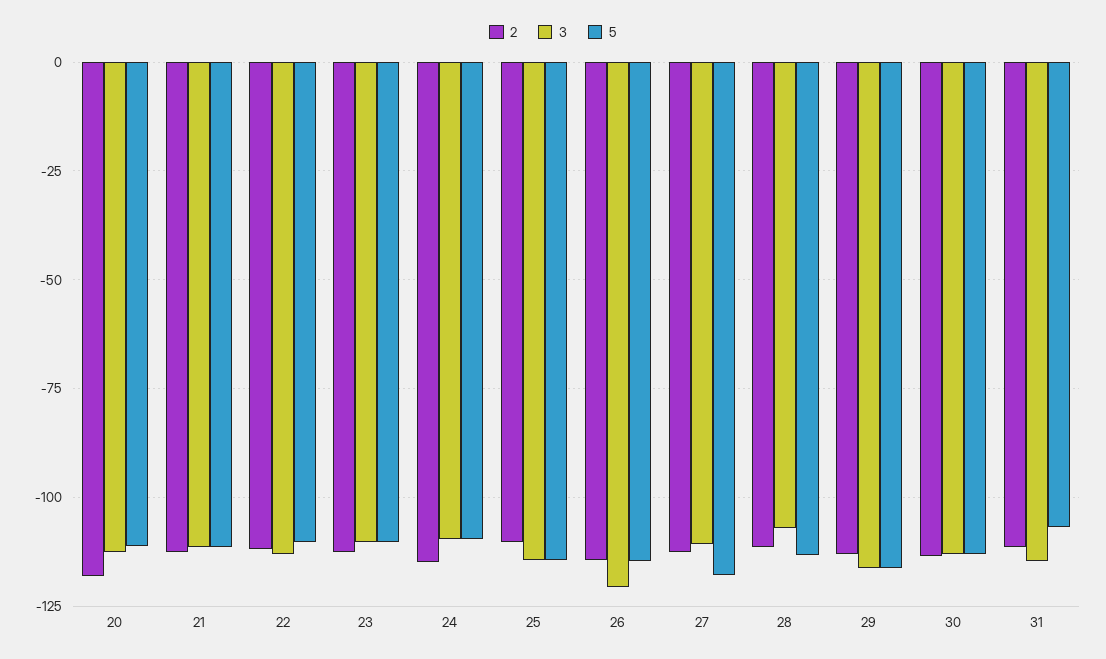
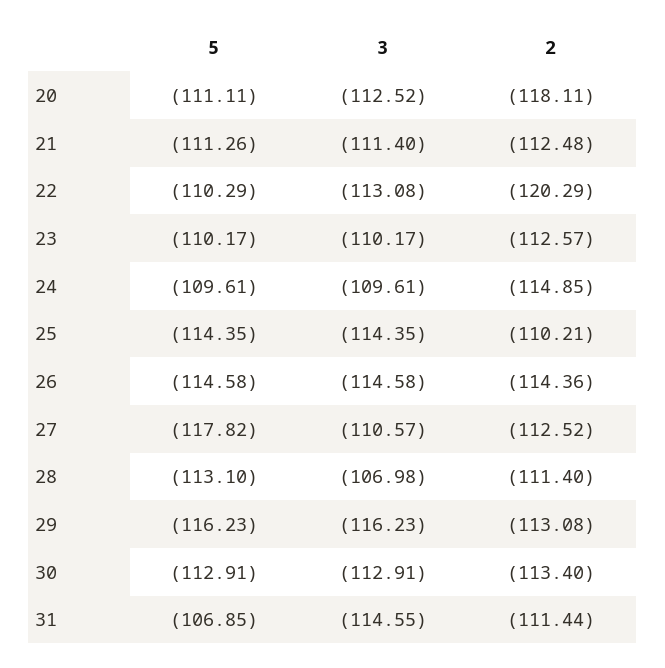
  {
    "2": {
      "20": -118.11,
      "21": -112.48,
-     "22": -112.5,
+     "22": -120.29,
      "23": -112.57,
      "24": -114.85,
      "25": -110.21,
      "26": -114.36,
      "27": -112.52,
      "28": -111.4,
      "29": -113.08,
      "30": -113.4,
      "31": -111.44
    },
    "3": {
      "20": -112.52,
      "21": -111.4,
      "22": -113.08,
      "23": -110.17,
      "24": -109.61,
      "25": -114.35,
-     "26": -120,
+     "26": -114.58,
      "27": -110.57,
      "28": -106.98,
      "29": -116.23,
      "30": -112.91,
      "31": -114.55
    },
    "5": {
      "20": -111.11,
      "21": -111.26,
      "22": -110.29,
      "23": -110.17,
      "24": -109.61,
      "25": -114.35,
      "26": -114.58,
      "27": -117.82,
      "28": -113.1,
      "29": -116.23,
      "30": -112.91,
      "31": -106.85
    }
  }

